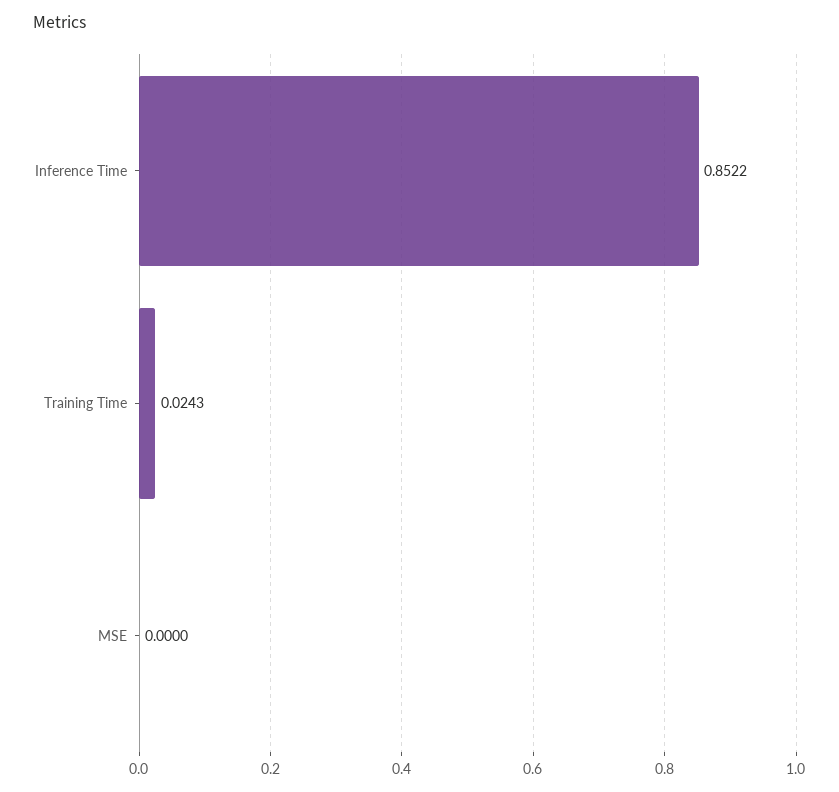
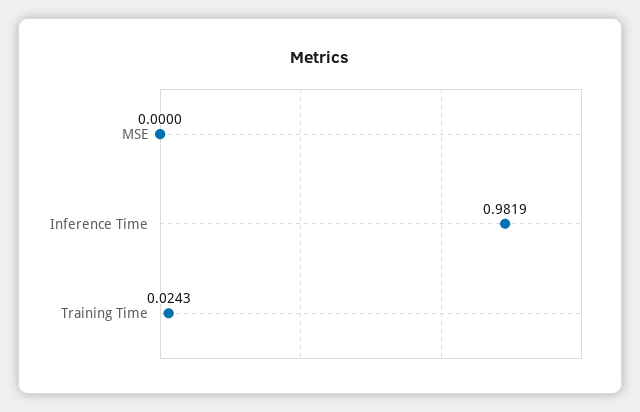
  {
-   "Inference Time": 0.8522,
+   "Inference Time": 0.9819,
    "Training Time": 0.0243,
    "MSE": 0
  }

